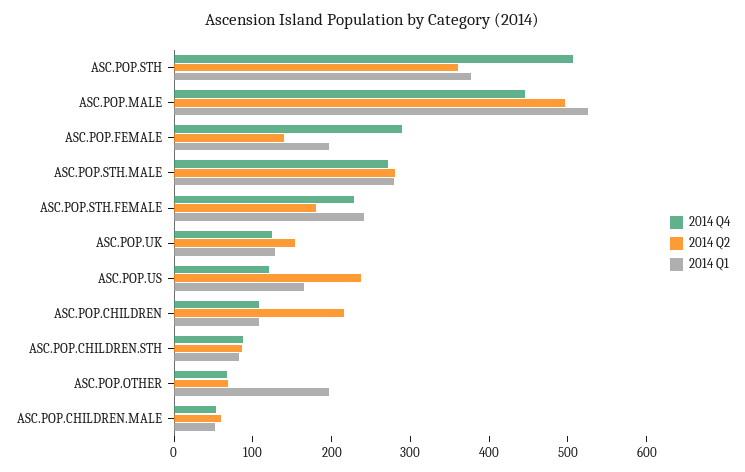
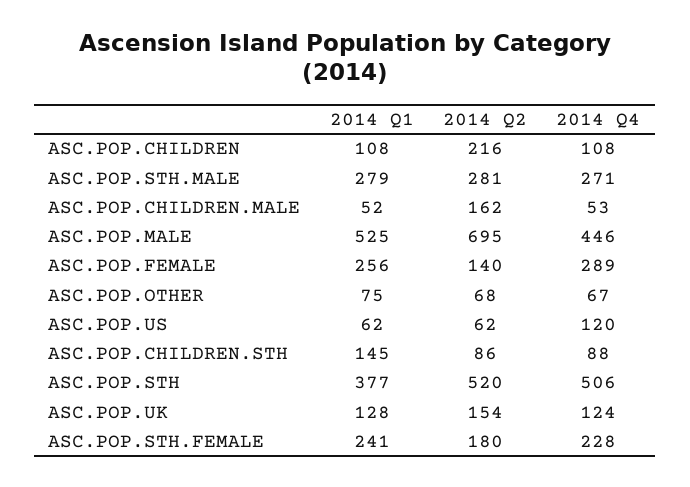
  {
    "2014 Q4": {
      "ASC.POP.STH": 506,
      "ASC.POP.MALE": 446,
      "ASC.POP.FEMALE": 289,
      "ASC.POP.STH.MALE": 271,
      "ASC.POP.STH.FEMALE": 228,
      "ASC.POP.UK": 124,
      "ASC.POP.US": 120,
      "ASC.POP.CHILDREN": 108,
      "ASC.POP.CHILDREN.STH": 88,
      "ASC.POP.OTHER": 67,
      "ASC.POP.CHILDREN.MALE": 53
    },
    "2014 Q2": {
-     "ASC.POP.STH": 360,
+     "ASC.POP.STH": 520,
-     "ASC.POP.MALE": 500,
+     "ASC.POP.MALE": 695,
      "ASC.POP.FEMALE": 140,
      "ASC.POP.STH.MALE": 281,
      "ASC.POP.STH.FEMALE": 180,
      "ASC.POP.UK": 154,
-     "ASC.POP.US": 240,
+     "ASC.POP.US": 62,
      "ASC.POP.CHILDREN": 216,
      "ASC.POP.CHILDREN.STH": 86,
      "ASC.POP.OTHER": 68,
-     "ASC.POP.CHILDREN.MALE": 60
+     "ASC.POP.CHILDREN.MALE": 162
    },
    "2014 Q1": {
      "ASC.POP.STH": 377,
      "ASC.POP.MALE": 525,
-     "ASC.POP.FEMALE": 200,
+     "ASC.POP.FEMALE": 256,
      "ASC.POP.STH.MALE": 279,
      "ASC.POP.STH.FEMALE": 241,
      "ASC.POP.UK": 128,
-     "ASC.POP.US": 160,
+     "ASC.POP.US": 62,
      "ASC.POP.CHILDREN": 108,
-     "ASC.POP.CHILDREN.STH": 80,
+     "ASC.POP.CHILDREN.STH": 145,
-     "ASC.POP.OTHER": 200,
+     "ASC.POP.OTHER": 75,
      "ASC.POP.CHILDREN.MALE": 52
    }
  }

